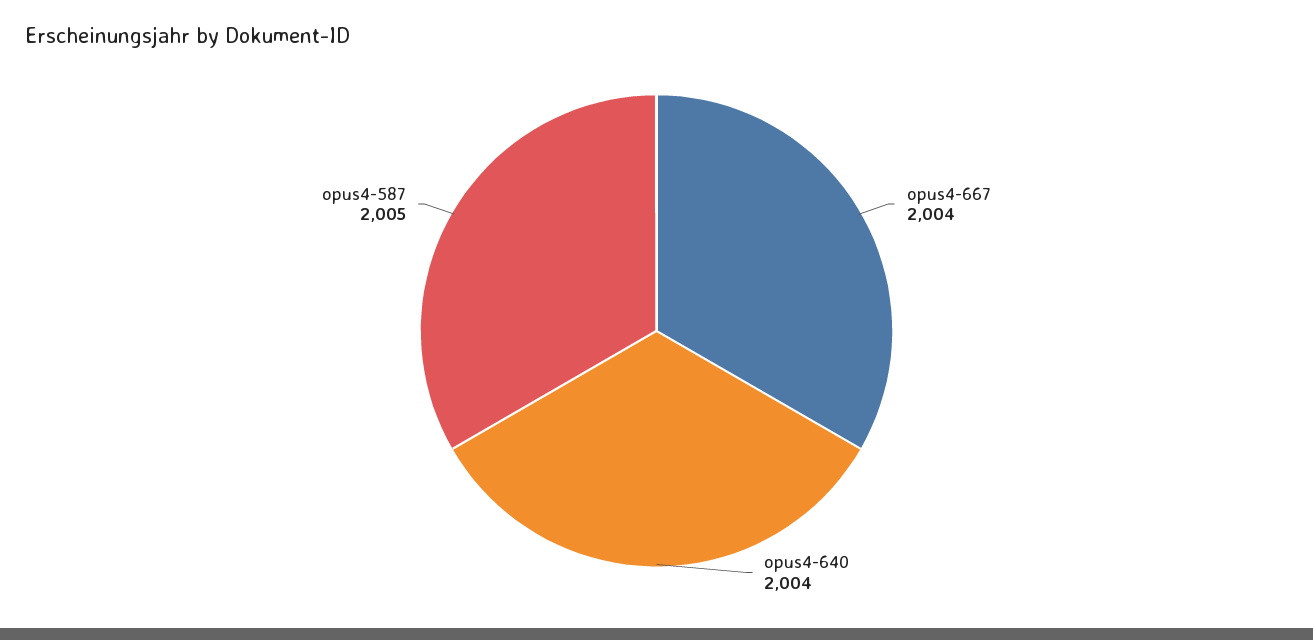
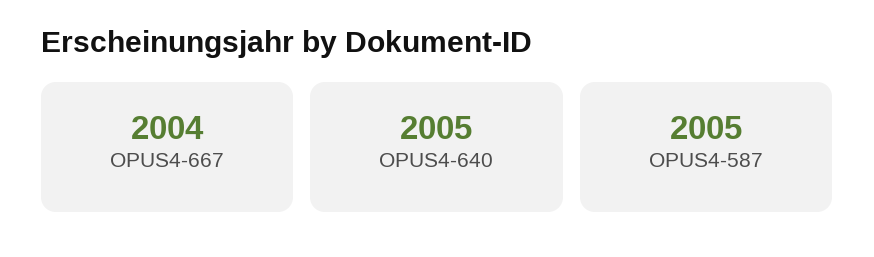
  {
    "opus4-667": 2004,
-   "opus4-640": 2004,
+   "opus4-640": 2005,
    "opus4-587": 2005
  }

